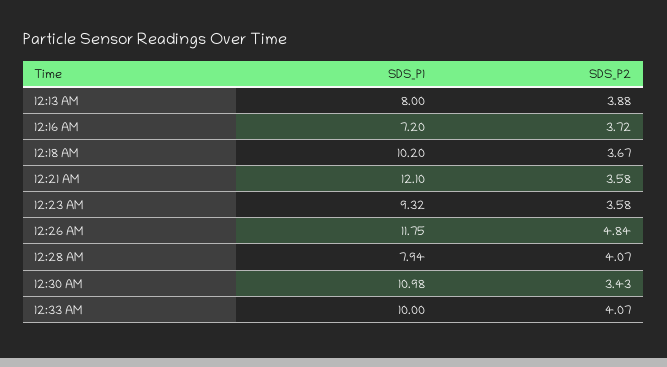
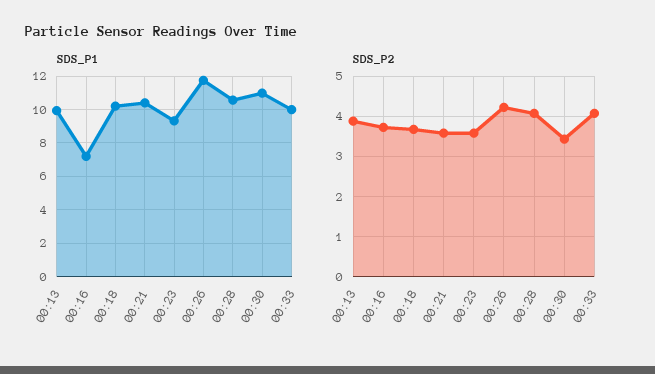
  {
    "SDS_P1": {
-     "12:13 AM": 8,
+     "12:13 AM": 10,
      "12:16 AM": 7.2,
      "12:18 AM": 10.2,
-     "12:21 AM": 12.1,
+     "12:21 AM": 10.5,
      "12:23 AM": 9.32,
      "12:26 AM": 11.75,
-     "12:28 AM": 7.94,
+     "12:28 AM": 10.5,
      "12:30 AM": 10.98,
      "12:33 AM": 10
    },
    "SDS_P2": {
      "12:13 AM": 3.88,
      "12:16 AM": 3.72,
      "12:18 AM": 3.67,
      "12:21 AM": 3.58,
      "12:23 AM": 3.58,
-     "12:26 AM": 4.84,
+     "12:26 AM": 4.2,
      "12:28 AM": 4.07,
      "12:30 AM": 3.43,
      "12:33 AM": 4.07
    }
  }

